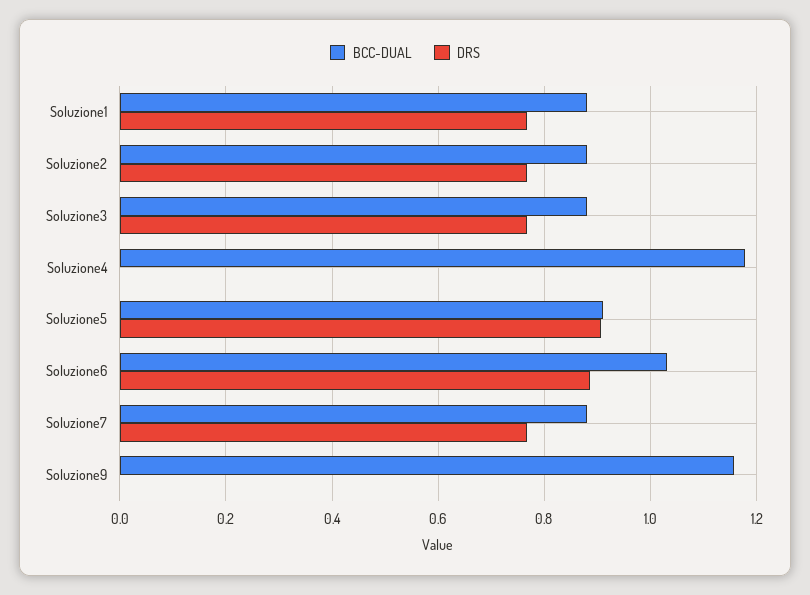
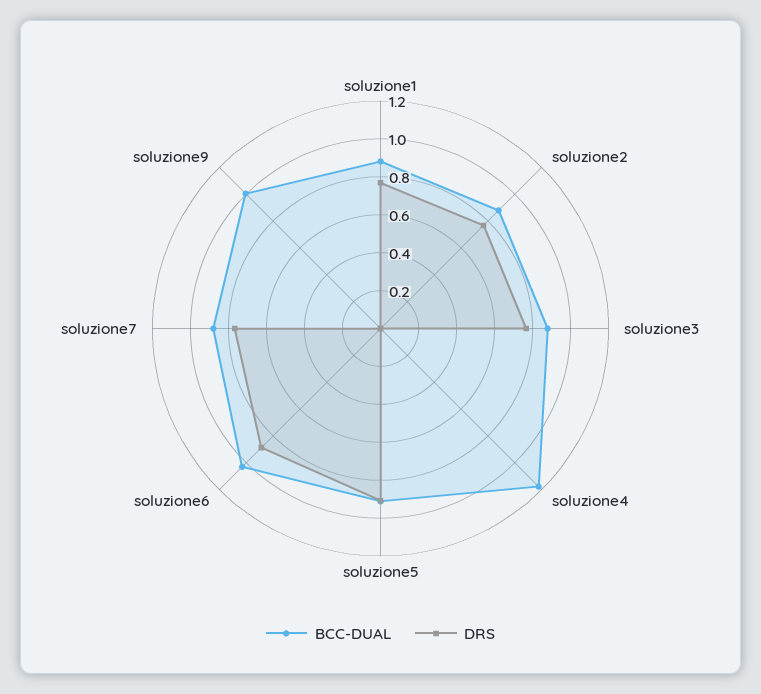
  {
    "BCC-DUAL": {
      "Soluzione1": 0.88,
      "Soluzione2": 0.88,
      "Soluzione3": 0.88,
      "Soluzione4": 1.18,
      "Soluzione5": 0.92,
      "Soluzione6": 1.04,
      "Soluzione7": 0.88,
-     "Soluzione9": 1.16
+     "Soluzione9": 1
    },
    "DRS": {
      "Soluzione1": 0.76,
      "Soluzione2": 0.76,
      "Soluzione3": 0.76,
      "Soluzione4": 0,
      "Soluzione5": 0.9,
      "Soluzione6": 0.88,
      "Soluzione7": 0.76,
      "Soluzione9": 0
    }
  }

